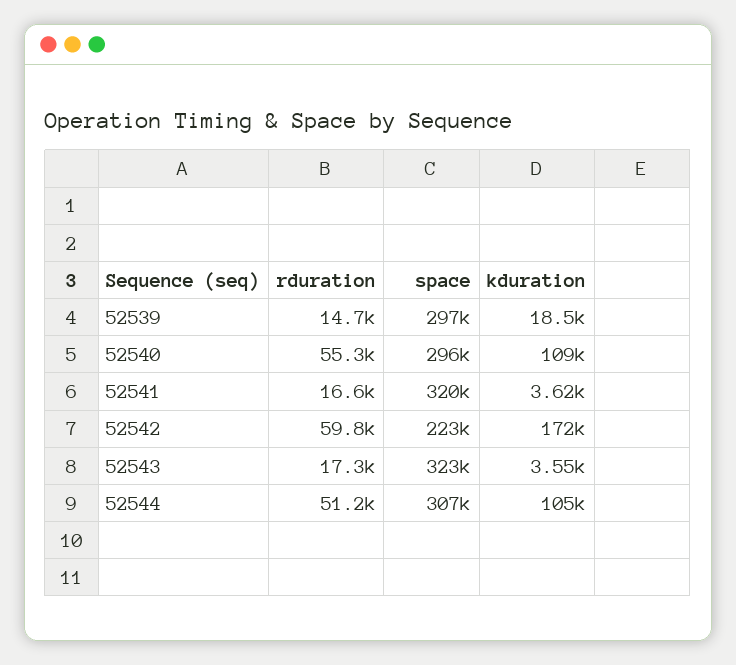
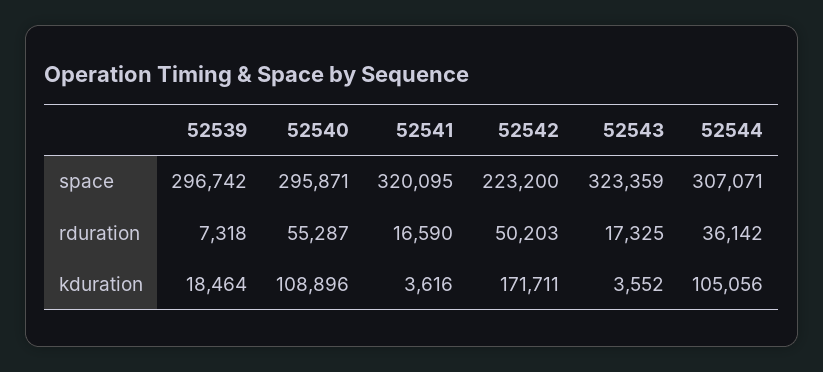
  {
    "rduration": {
-     "52539": 14700,
+     "52539": 7318,
      "52540": 55287,
      "52541": 16590,
-     "52542": 59800,
+     "52542": 50203,
      "52543": 17325,
-     "52544": 51200
+     "52544": 36142
    },
    "space": {
      "52539": 296742,
      "52540": 295871,
      "52541": 320095,
      "52542": 223200,
      "52543": 323359,
      "52544": 307071
    },
    "kduration": {
      "52539": 18464,
      "52540": 108896,
      "52541": 3616,
      "52542": 171711,
      "52543": 3552,
      "52544": 105056
    }
  }

